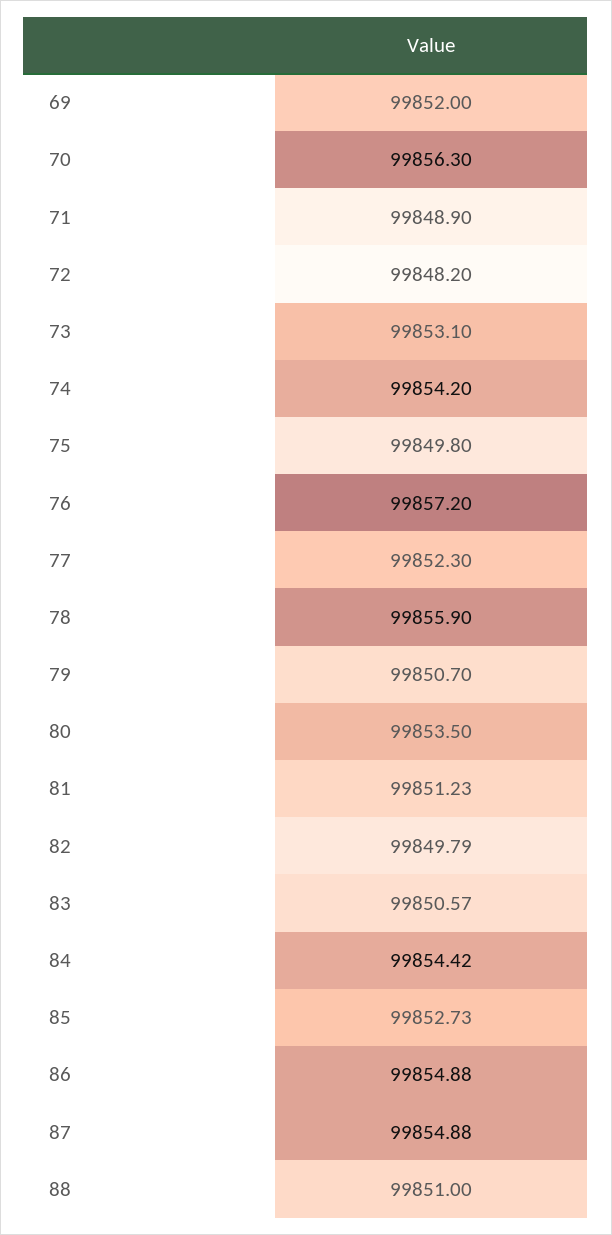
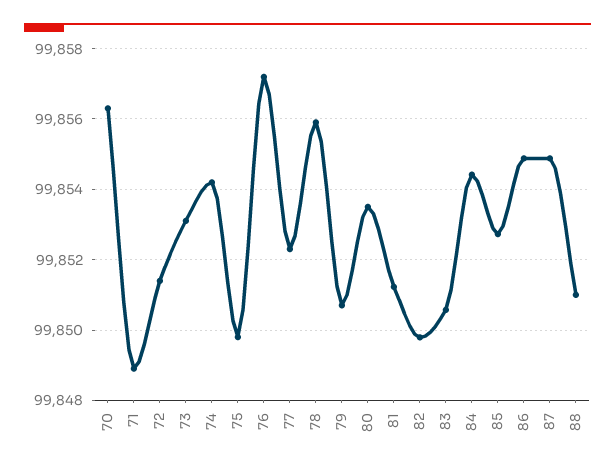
  {
-   "69": 99852,
    "70": 99856.3,
    "71": 99848.9,
-   "72": 99848.2,
+   "72": 99851.4,
    "73": 99853.1,
    "74": 99854.2,
    "75": 99849.8,
    "76": 99857.2,
    "77": 99852.3,
    "78": 99855.9,
    "79": 99850.7,
    "80": 99853.5,
    "81": 99851.23,
    "82": 99849.79,
    "83": 99850.57,
    "84": 99854.42,
    "85": 99852.73,
    "86": 99854.88,
    "87": 99854.88,
    "88": 99851
  }

